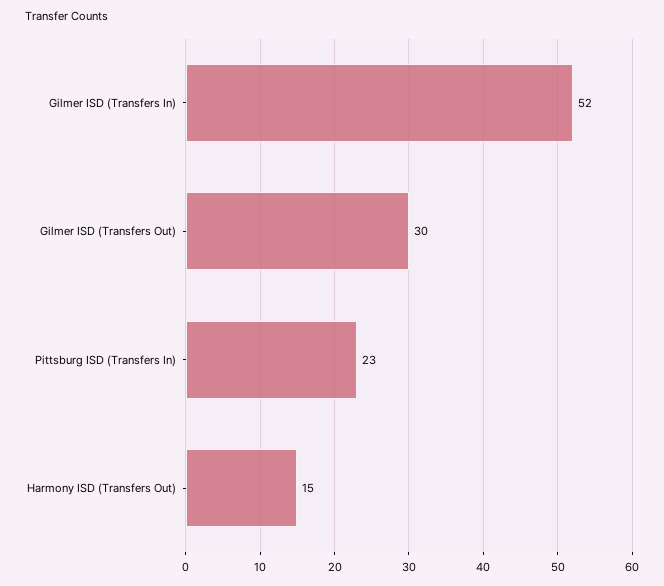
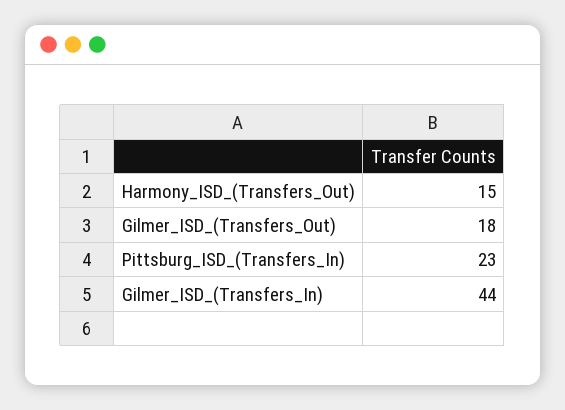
  {
-   "Gilmer ISD (Transfers In)": 52,
+   "Gilmer ISD (Transfers In)": 44,
-   "Gilmer ISD (Transfers Out)": 30,
+   "Gilmer ISD (Transfers Out)": 18,
    "Pittsburg ISD (Transfers In)": 23,
    "Harmony ISD (Transfers Out)": 15
  }

